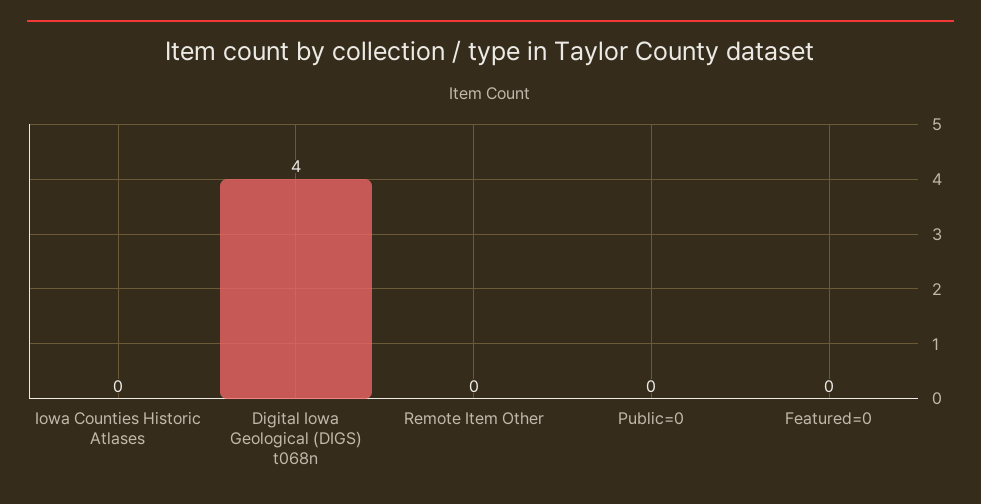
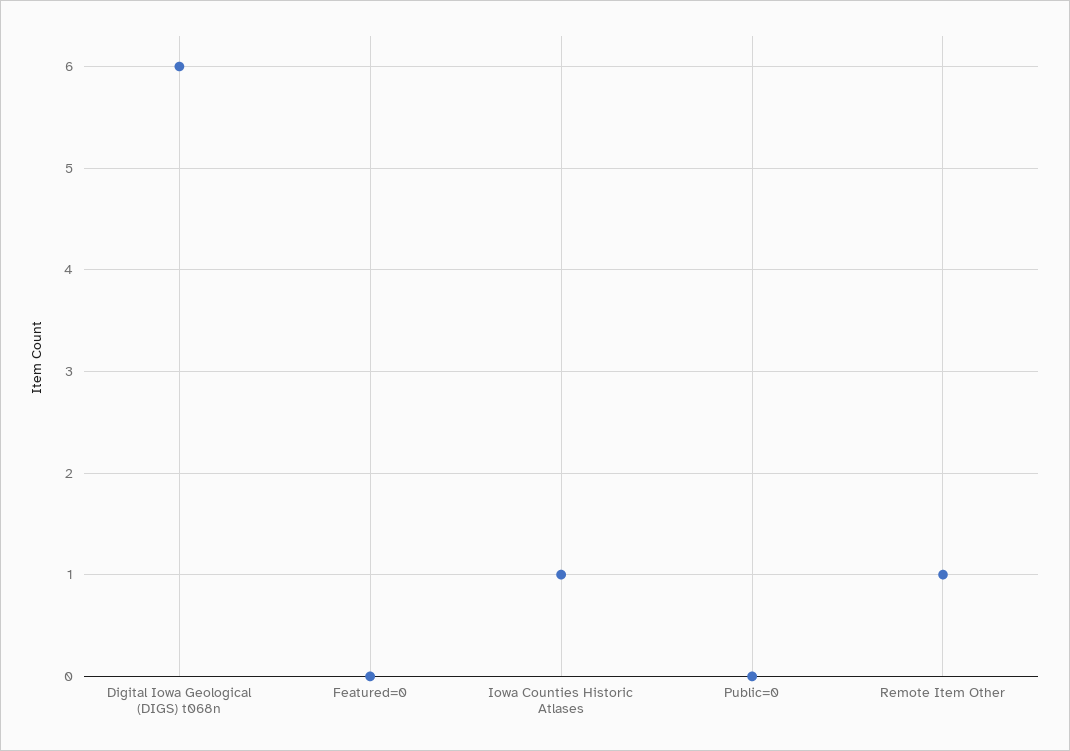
  {
-   "Iowa Counties Historic Atlases": 0,
+   "Iowa Counties Historic Atlases": 1,
-   "Digital Iowa Geological (DIGS) t068n": 4,
+   "Digital Iowa Geological (DIGS) t068n": 6,
-   "Remote Item Other": 0,
+   "Remote Item Other": 1,
    "Public=0": 0,
    "Featured=0": 0
  }

